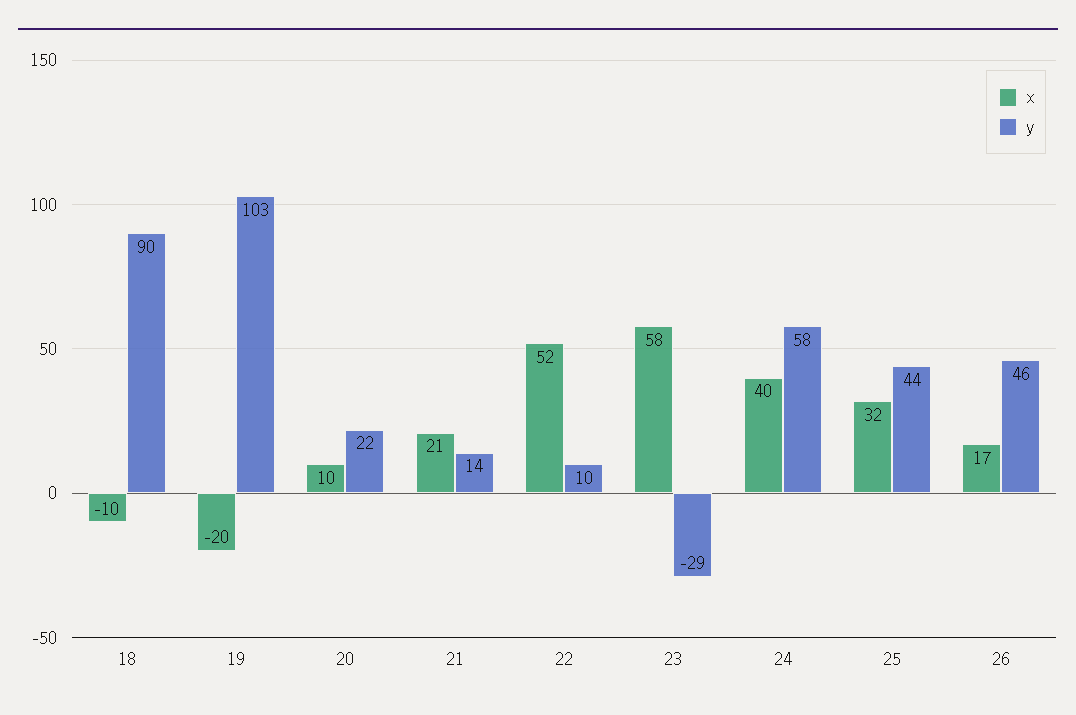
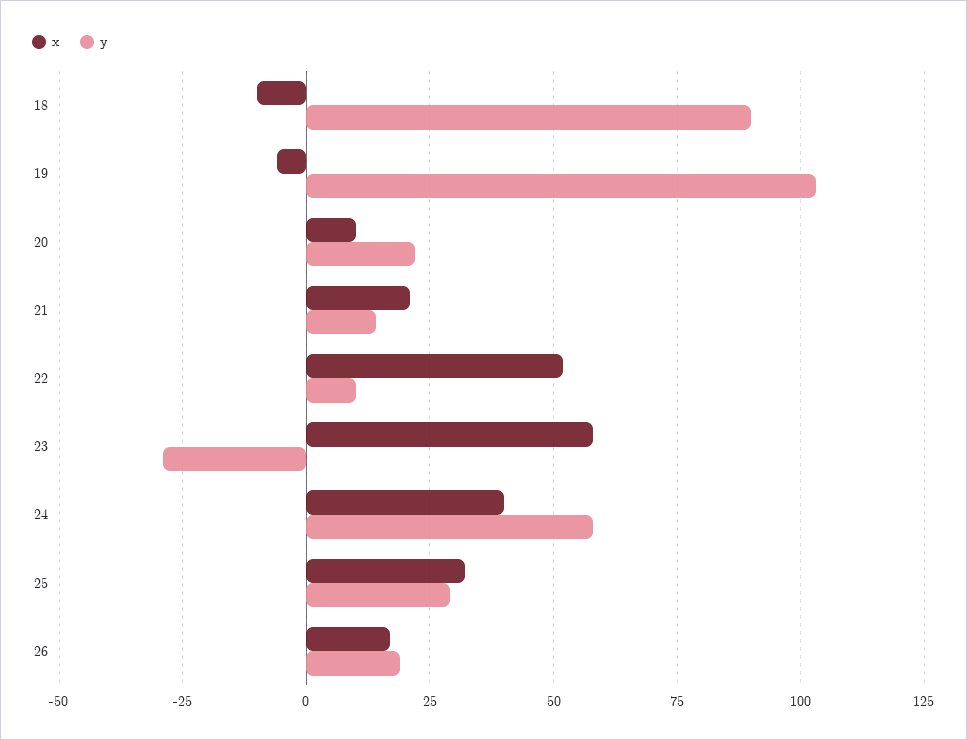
  {
    "x": {
      "18": -10,
-     "19": -20,
+     "19": -5,
      "20": 10,
      "21": 21,
      "22": 52,
      "23": 58,
      "24": 40,
      "25": 32,
      "26": 17
    },
    "y": {
      "18": 90,
      "19": 103,
      "20": 22,
      "21": 14,
      "22": 10,
      "23": -29,
      "24": 58,
-     "25": 44,
+     "25": 30,
-     "26": 46
+     "26": 20
    }
  }

